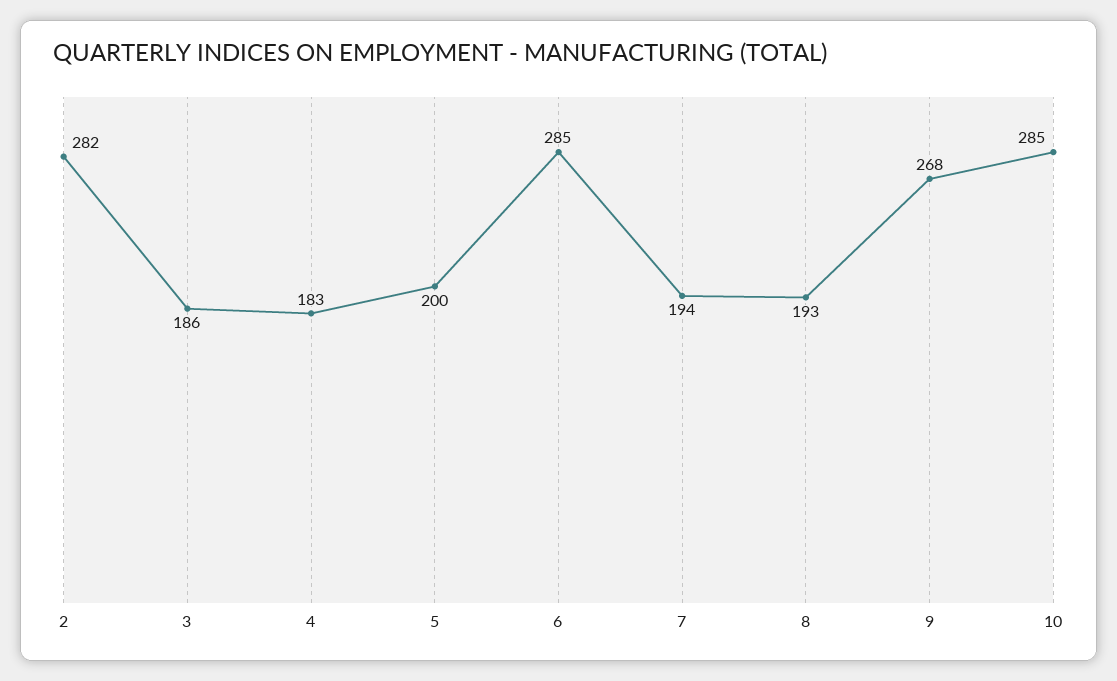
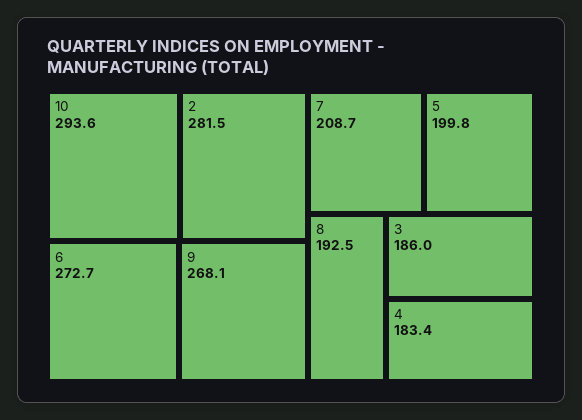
  {
    "2": 281.5,
    "3": 186,
    "4": 183.4,
    "5": 199.8,
-   "6": 285,
+   "6": 272.7,
-   "7": 194,
+   "7": 208.7,
    "8": 192.5,
    "9": 268.1,
-   "10": 285
+   "10": 293.6
  }

